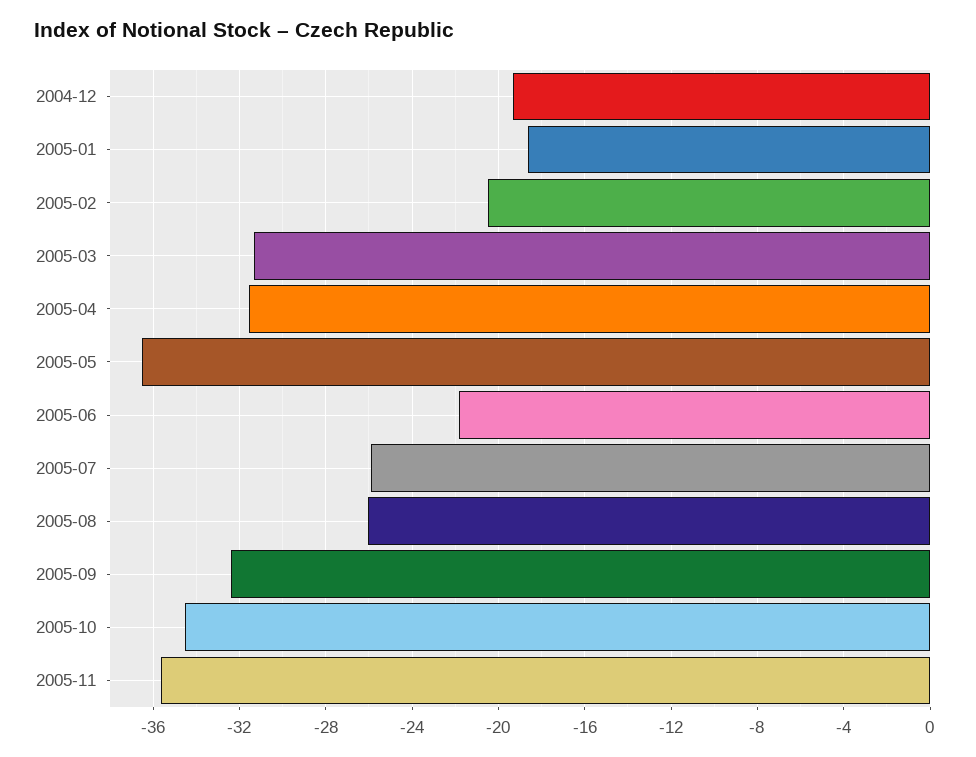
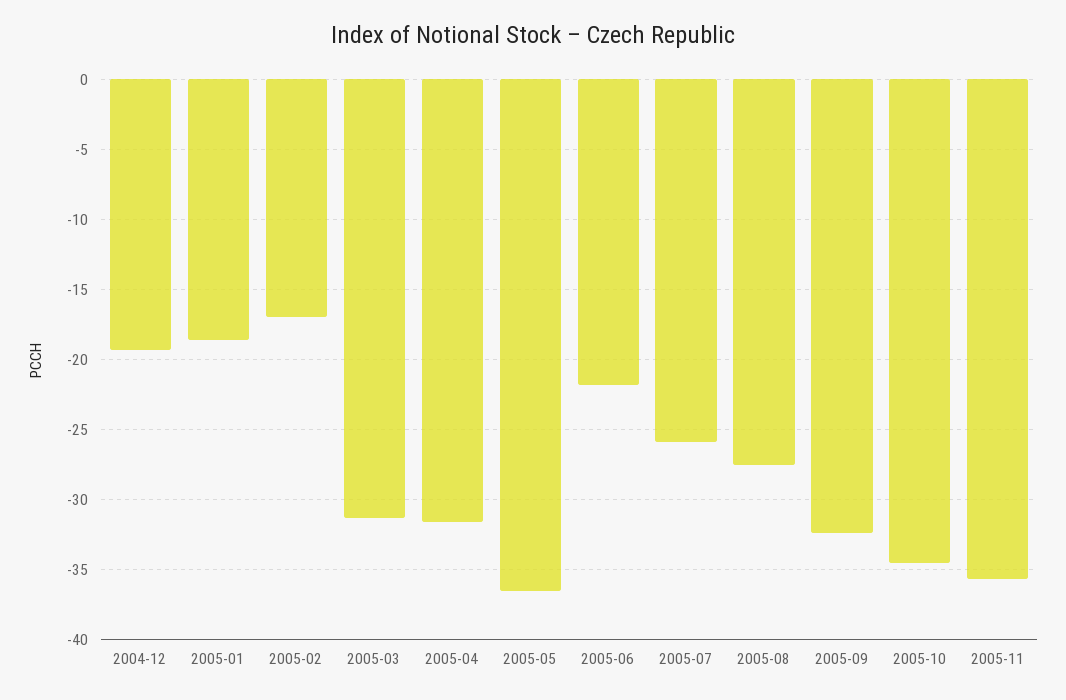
  {
    "2004-12": -19.5,
    "2005-01": -18.5,
-   "2005-02": -20.5,
+   "2005-02": -17,
    "2005-03": -31.5,
    "2005-04": -31.5,
    "2005-05": -36.5,
    "2005-06": -22,
    "2005-07": -26,
-   "2005-08": -26,
+   "2005-08": -27.5,
    "2005-09": -32.5,
    "2005-10": -34.5,
    "2005-11": -35.5
  }

